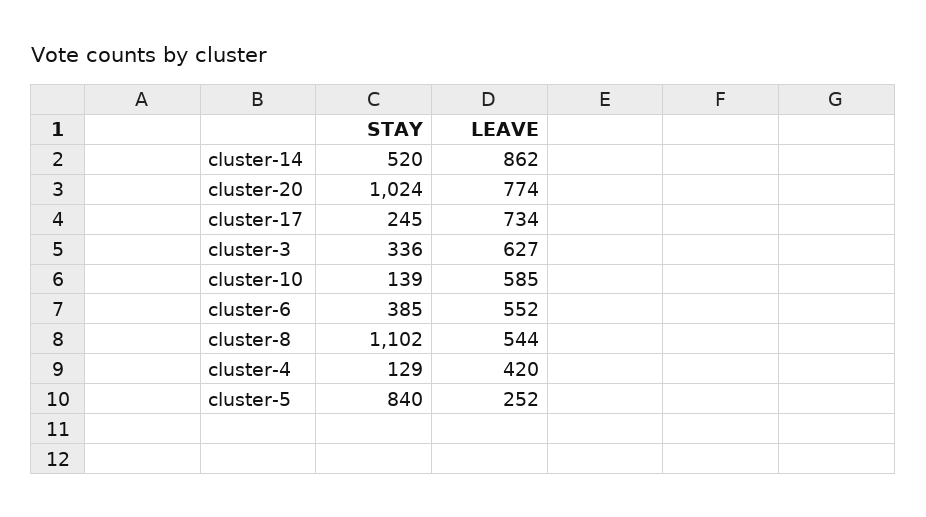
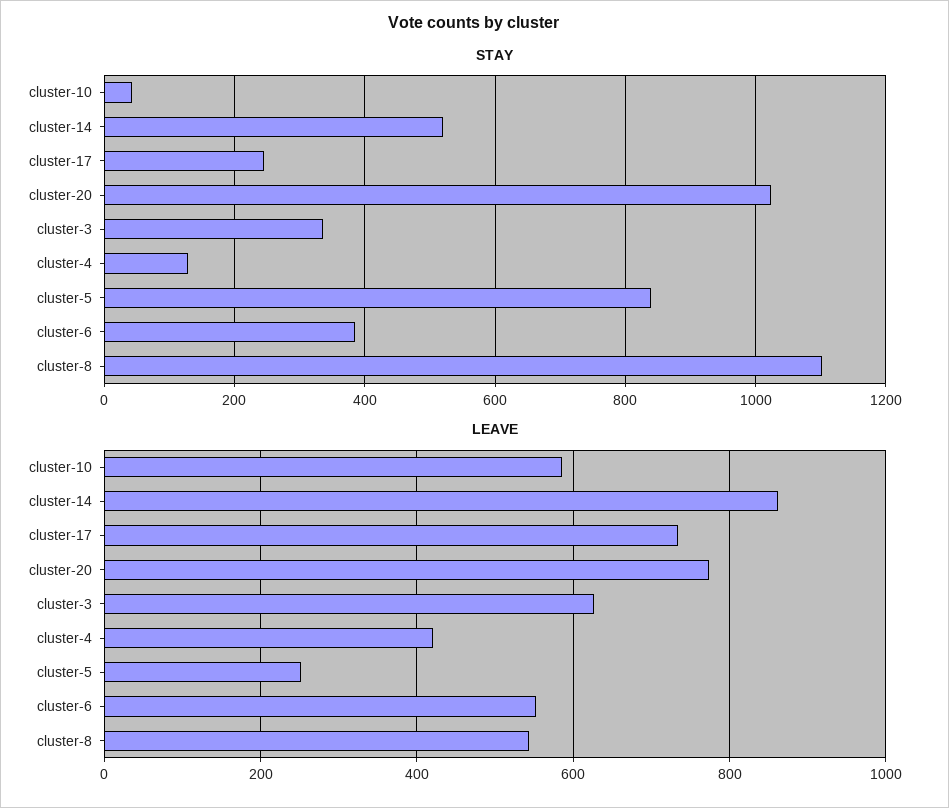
  {
    "STAY": {
      "cluster-14": 520,
      "cluster-20": 1024,
      "cluster-17": 245,
      "cluster-3": 336,
-     "cluster-10": 139,
+     "cluster-10": 40,
      "cluster-6": 385,
      "cluster-8": 1102,
      "cluster-4": 129,
      "cluster-5": 840
    },
    "LEAVE": {
      "cluster-14": 862,
      "cluster-20": 774,
      "cluster-17": 734,
      "cluster-3": 627,
      "cluster-10": 585,
      "cluster-6": 552,
      "cluster-8": 544,
      "cluster-4": 420,
      "cluster-5": 252
    }
  }

